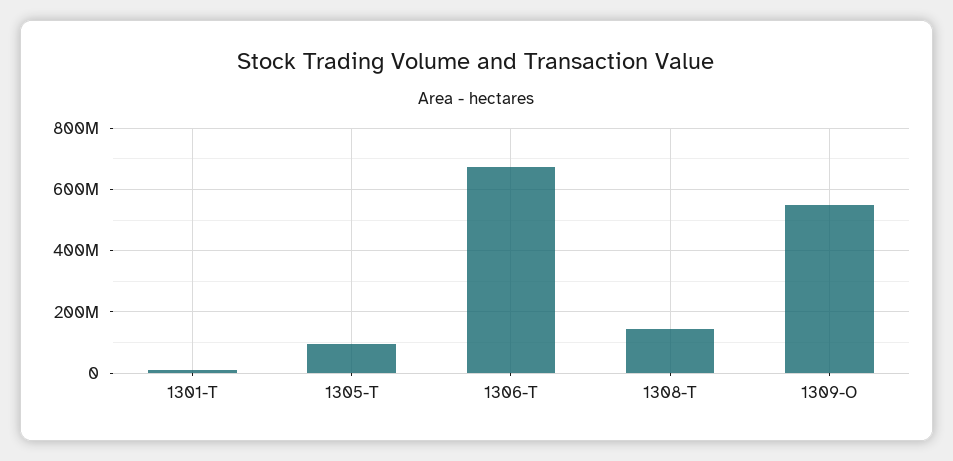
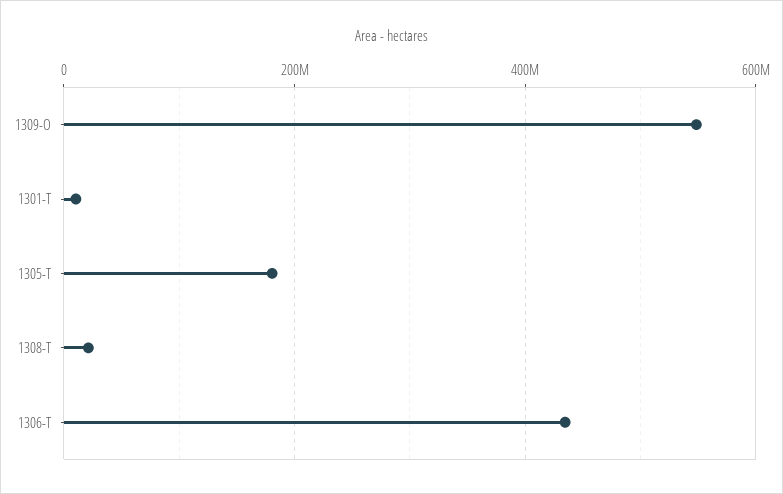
  {
    "1301-T": 20000000,
-   "1305-T": 100000000,
+   "1305-T": 180000000,
-   "1306-T": 680000000,
+   "1306-T": 440000000,
-   "1308-T": 140000000,
+   "1308-T": 20000000,
    "1309-O": 540000000
  }

